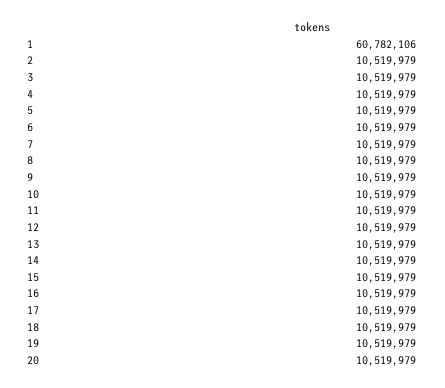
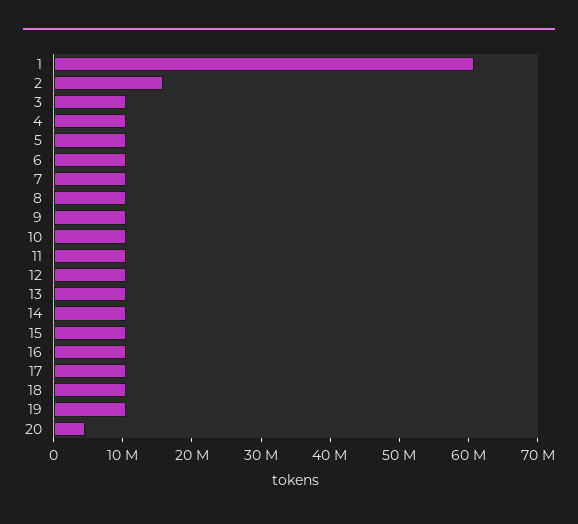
  {
    "1": 60782106,
-   "2": 10519979,
+   "2": 16000000,
    "3": 10519979,
    "4": 10519979,
    "5": 10519979,
    "6": 10519979,
    "7": 10519979,
    "8": 10519979,
    "9": 10519979,
    "10": 10519979,
    "11": 10519979,
    "12": 10519979,
    "13": 10519979,
    "14": 10519979,
    "15": 10519979,
    "16": 10519979,
    "17": 10519979,
    "18": 10519979,
    "19": 10519979,
-   "20": 10519979
+   "20": 4000000
  }

